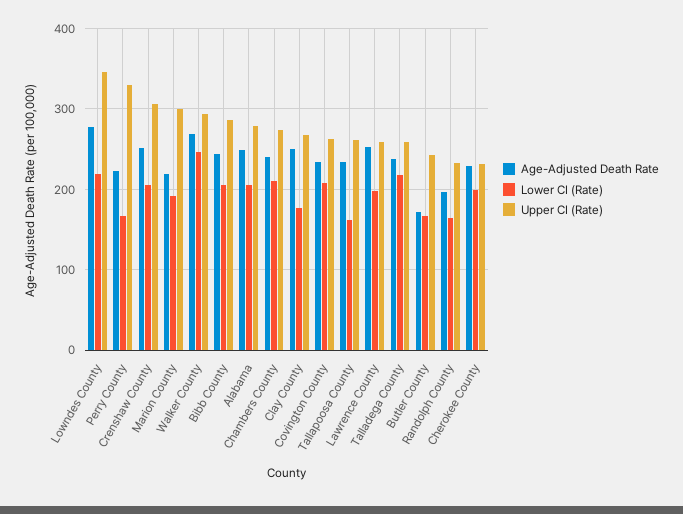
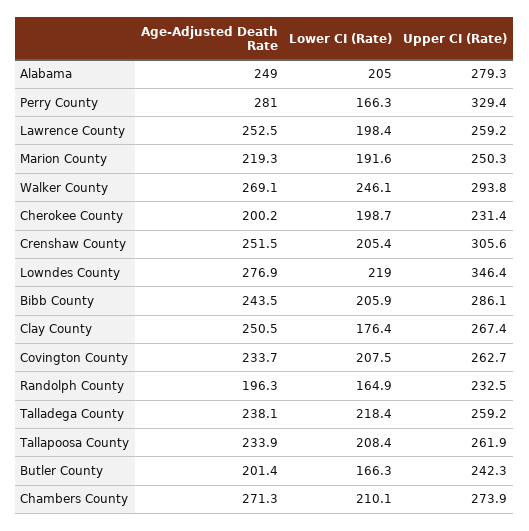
  {
    "Age-Adjusted Death Rate": {
      "Lowndes County": 276.9,
-     "Perry County": 220,
+     "Perry County": 281,
      "Crenshaw County": 251.5,
      "Marion County": 219.3,
      "Walker County": 269.1,
      "Bibb County": 243.5,
      "Alabama": 249,
-     "Chambers County": 240,
+     "Chambers County": 271.3,
      "Clay County": 250.5,
      "Covington County": 233.7,
      "Tallapoosa County": 233.9,
      "Lawrence County": 252.5,
      "Talladega County": 238.1,
-     "Butler County": 170,
+     "Butler County": 201.4,
      "Randolph County": 196.3,
-     "Cherokee County": 230
+     "Cherokee County": 200.2
    },
    "Lower CI (Rate)": {
      "Lowndes County": 219,
      "Perry County": 166.3,
      "Crenshaw County": 205.4,
      "Marion County": 191.6,
      "Walker County": 246.1,
      "Bibb County": 205.9,
      "Alabama": 205,
      "Chambers County": 210.1,
      "Clay County": 176.4,
      "Covington County": 207.5,
-     "Tallapoosa County": 160,
+     "Tallapoosa County": 208.4,
      "Lawrence County": 198.4,
      "Talladega County": 218.4,
      "Butler County": 166.3,
      "Randolph County": 164.9,
      "Cherokee County": 198.7
    },
    "Upper CI (Rate)": {
      "Lowndes County": 346.4,
      "Perry County": 329.4,
      "Crenshaw County": 305.6,
-     "Marion County": 300,
+     "Marion County": 250.3,
      "Walker County": 293.8,
      "Bibb County": 286.1,
      "Alabama": 279.3,
      "Chambers County": 273.9,
      "Clay County": 267.4,
      "Covington County": 262.7,
      "Tallapoosa County": 261.9,
      "Lawrence County": 259.2,
      "Talladega County": 259.2,
      "Butler County": 242.3,
      "Randolph County": 232.5,
      "Cherokee County": 231.4
    }
  }

